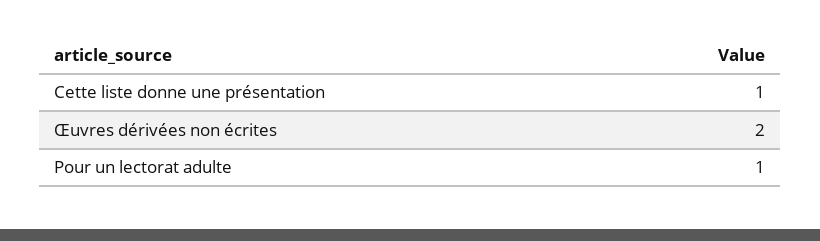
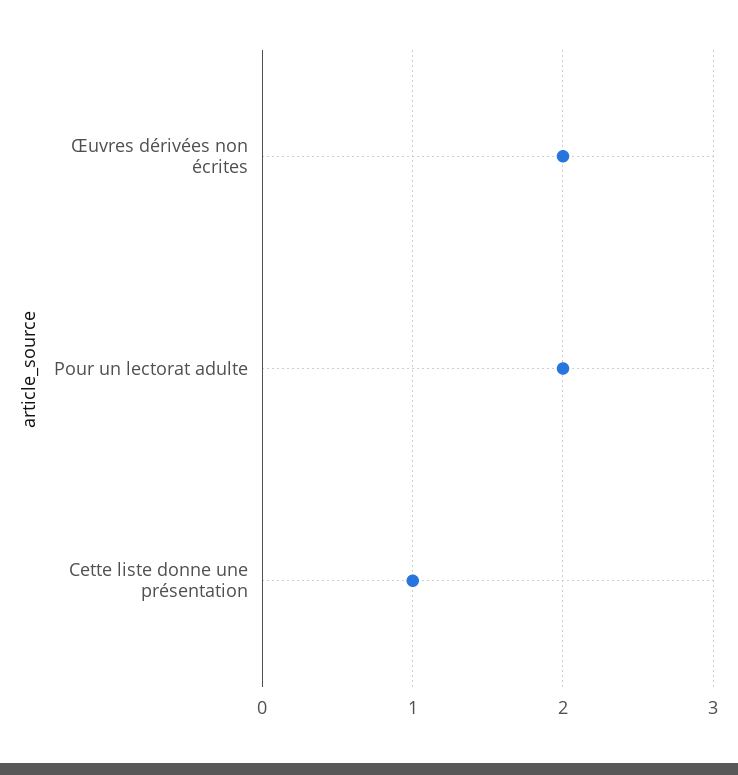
  {
    "Cette liste donne une présentation": 1,
    "Œuvres dérivées non écrites": 2,
-   "Pour un lectorat adulte": 1
+   "Pour un lectorat adulte": 2
  }

